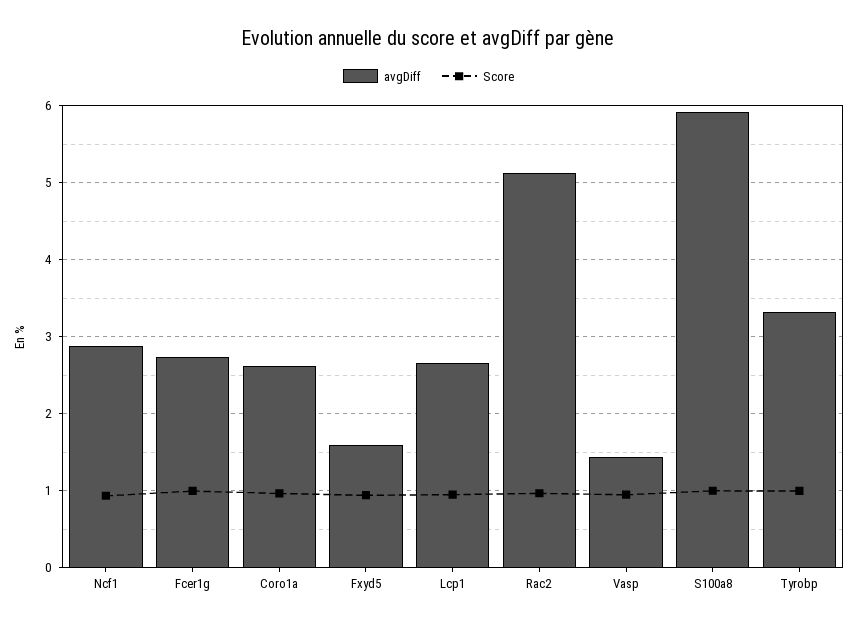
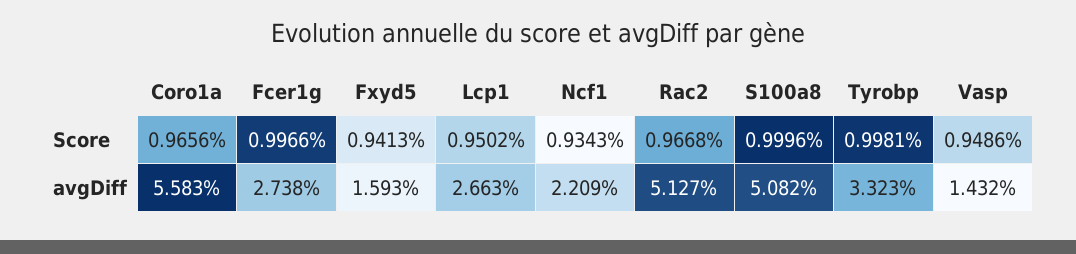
  {
    "avgDiff": {
-     "Ncf1": 2.9,
+     "Ncf1": 2.209,
      "Fcer1g": 2.738,
-     "Coro1a": 2.6,
+     "Coro1a": 5.583,
      "Fxyd5": 1.593,
      "Lcp1": 2.663,
      "Rac2": 5.127,
      "Vasp": 1.432,
-     "S100a8": 5.9,
+     "S100a8": 5.082,
      "Tyrobp": 3.323
    },
    "Score": {
      "Ncf1": 0.9343,
      "Fcer1g": 0.9966,
      "Coro1a": 0.9656,
      "Fxyd5": 0.9413,
      "Lcp1": 0.9502,
      "Rac2": 0.9668,
      "Vasp": 0.9486,
      "S100a8": 0.9996,
      "Tyrobp": 0.9981
    }
  }

